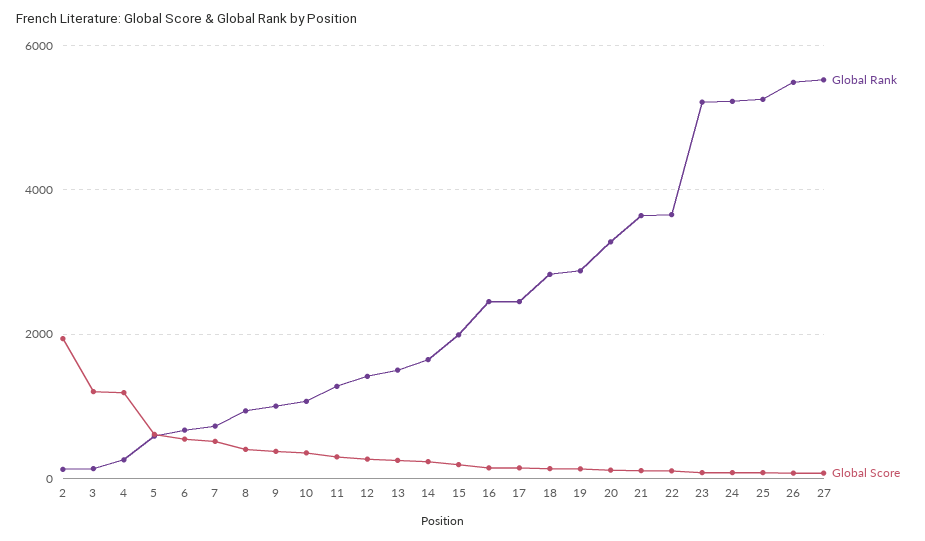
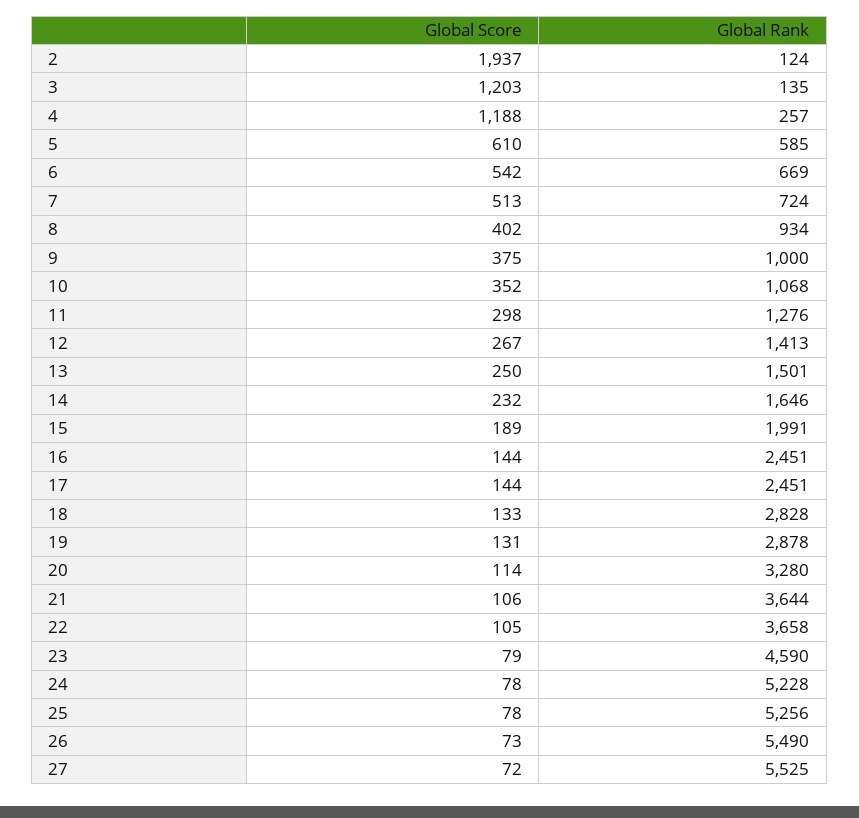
  {
    "Global Rank": {
      "2": 124,
      "3": 135,
      "4": 257,
      "5": 585,
      "6": 669,
      "7": 724,
      "8": 934,
      "9": 1000,
      "10": 1068,
      "11": 1276,
      "12": 1413,
      "13": 1501,
      "14": 1646,
      "15": 1991,
      "16": 2451,
      "17": 2451,
      "18": 2828,
      "19": 2878,
      "20": 3280,
      "21": 3644,
      "22": 3658,
-     "23": 5200,
+     "23": 4590,
      "24": 5228,
      "25": 5256,
      "26": 5490,
      "27": 5525
    },
    "Global Score": {
      "2": 1937,
      "3": 1203,
      "4": 1188,
      "5": 610,
      "6": 542,
      "7": 513,
      "8": 402,
      "9": 375,
      "10": 352,
      "11": 298,
      "12": 267,
      "13": 250,
      "14": 232,
      "15": 189,
      "16": 144,
      "17": 144,
      "18": 133,
      "19": 131,
      "20": 114,
      "21": 106,
      "22": 105,
      "23": 79,
      "24": 78,
      "25": 78,
      "26": 73,
      "27": 72
    }
  }

